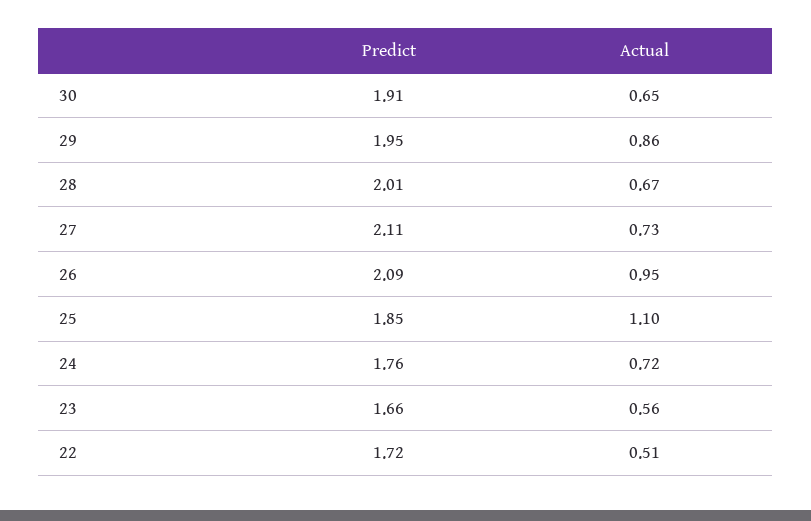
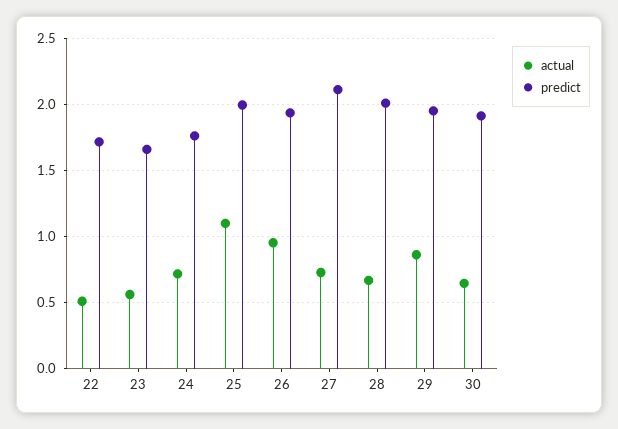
  {
    "Predict": {
      "30": 1.91,
      "29": 1.95,
      "28": 2.01,
      "27": 2.11,
-     "26": 2.09,
+     "26": 1.95,
-     "25": 1.85,
+     "25": 2,
      "24": 1.76,
      "23": 1.66,
      "22": 1.72
    },
    "Actual": {
      "30": 0.65,
      "29": 0.86,
      "28": 0.67,
      "27": 0.73,
      "26": 0.95,
      "25": 1.1,
      "24": 0.72,
      "23": 0.56,
      "22": 0.51
    }
  }

